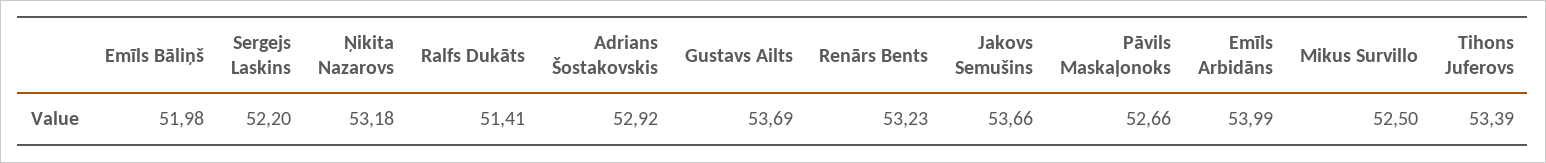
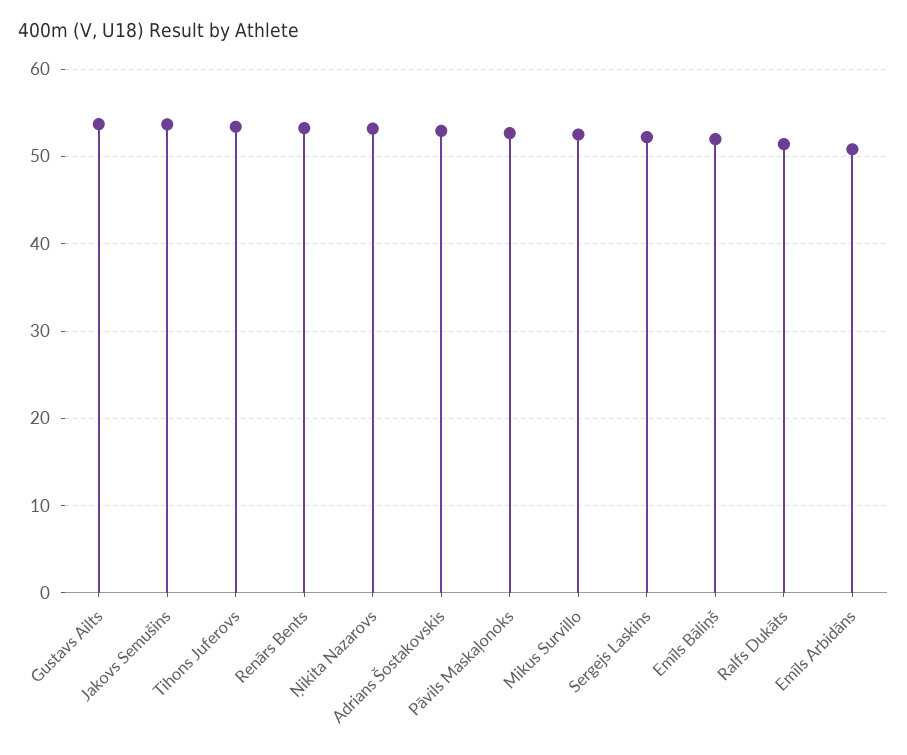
  {
    "Emīls Bāliņš": 51.98,
    "Sergejs Laskins": 52.2,
    "Ņikita Nazarovs": 53.18,
    "Ralfs Dukāts": 51.41,
    "Adrians Šostakovskis": 52.92,
    "Gustavs Ailts": 53.69,
    "Renārs Bents": 53.23,
    "Jakovs Semušins": 53.66,
    "Pāvils Maskaļonoks": 52.66,
-   "Emīls Arbidāns": 53.99,
+   "Emīls Arbidāns": 51,
    "Mikus Survillo": 52.5,
    "Tihons Juferovs": 53.39
  }

